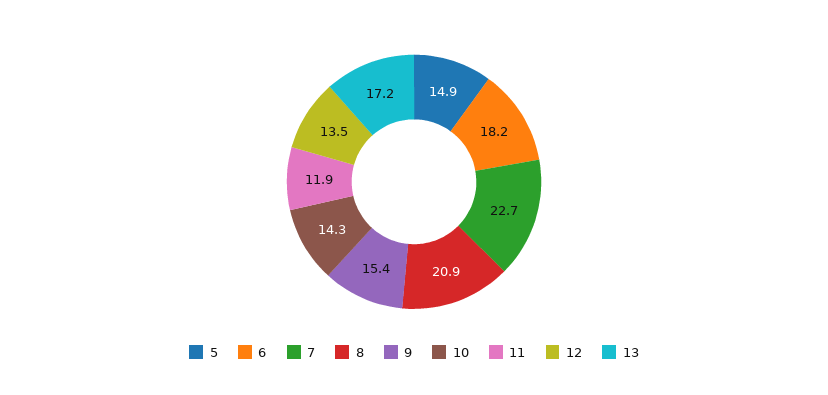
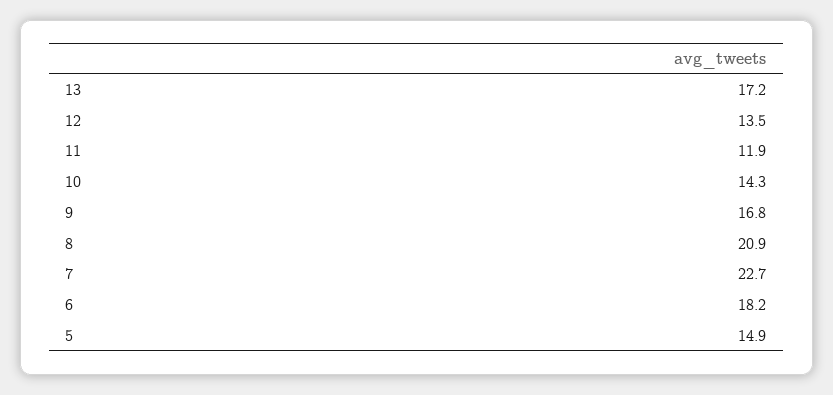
  {
    "5": 14.9,
    "6": 18.2,
    "7": 22.7,
    "8": 20.9,
-   "9": 15.4,
+   "9": 16.8,
    "10": 14.3,
    "11": 11.9,
    "12": 13.5,
    "13": 17.2
  }

